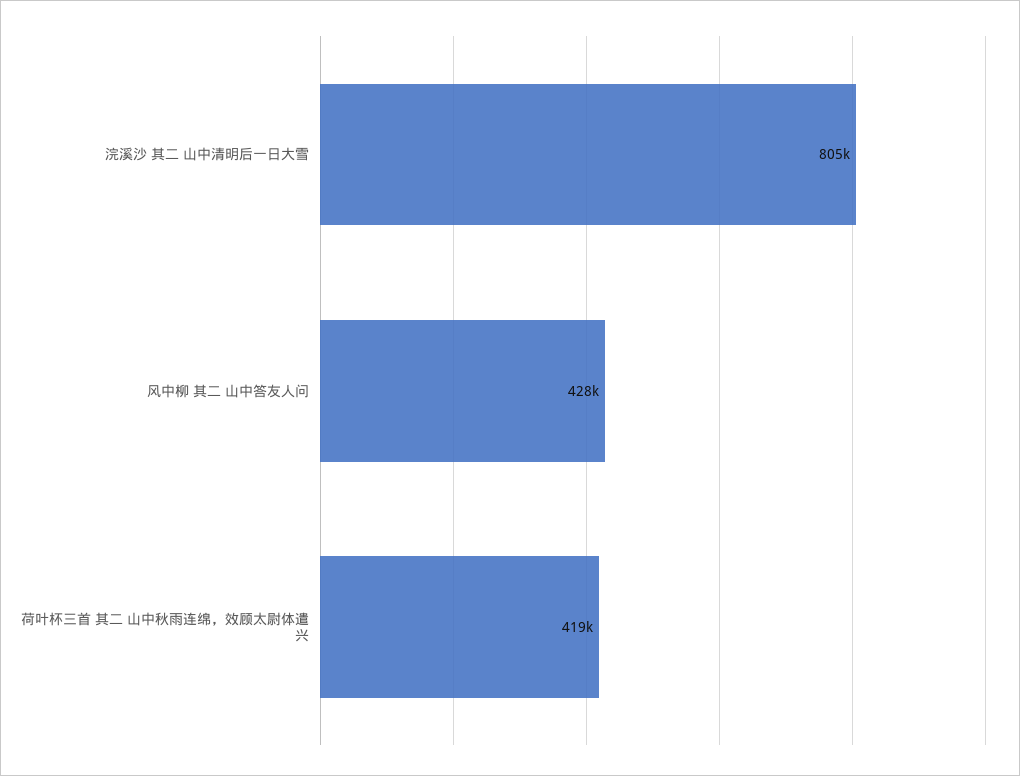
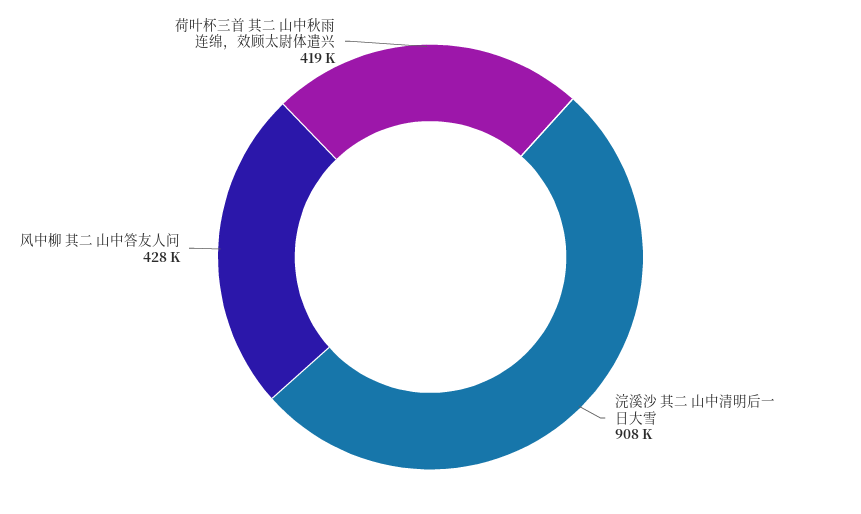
  {
-   "浣溪沙 其二 山中清明后一日大雪": 805000,
+   "浣溪沙 其二 山中清明后一日大雪": 908000,
    "风中柳 其二 山中答友人问": 428000,
    "荷叶杯三首 其二 山中秋雨连绵，效顾太尉体遣兴": 419000
  }

